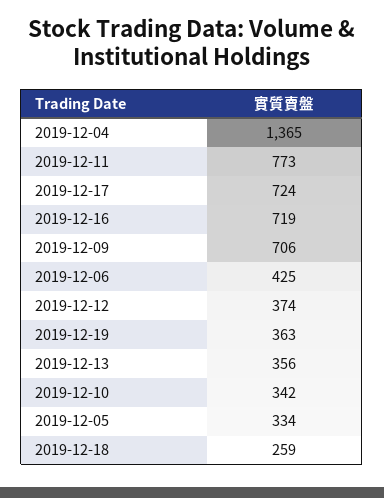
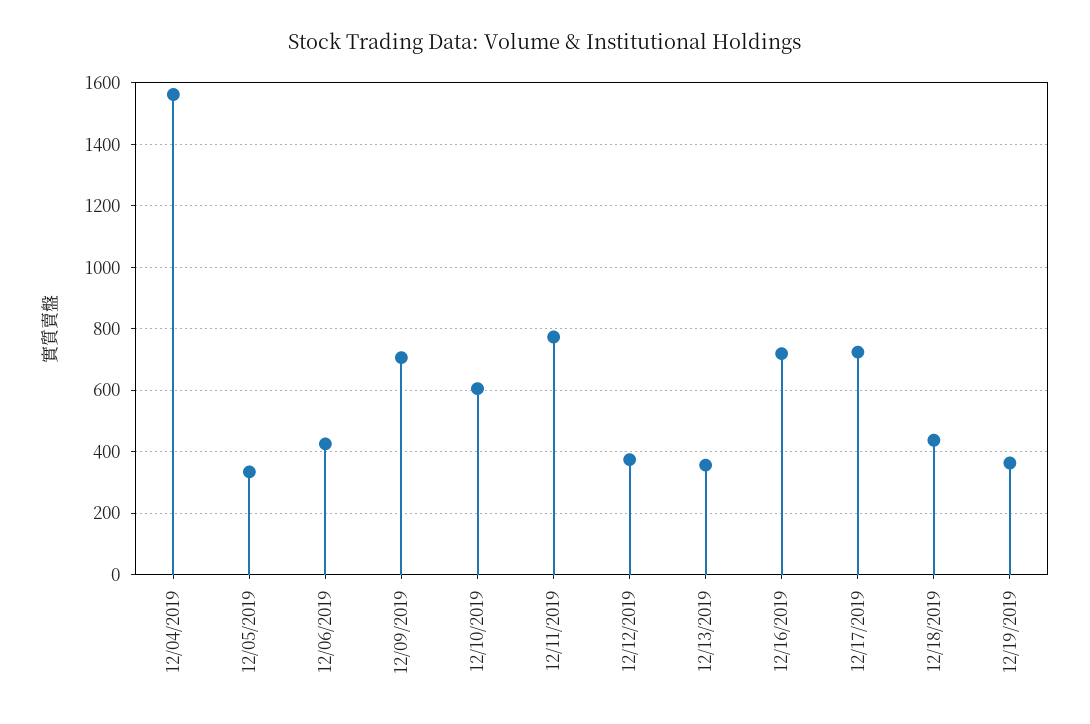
  {
-   "2019-12-04": 1365,
+   "2019-12-04": 1560,
    "2019-12-11": 773,
    "2019-12-17": 724,
    "2019-12-16": 719,
    "2019-12-09": 706,
    "2019-12-06": 425,
    "2019-12-12": 374,
    "2019-12-19": 363,
    "2019-12-13": 356,
-   "2019-12-10": 342,
+   "2019-12-10": 600,
    "2019-12-05": 334,
-   "2019-12-18": 259
+   "2019-12-18": 440
  }

